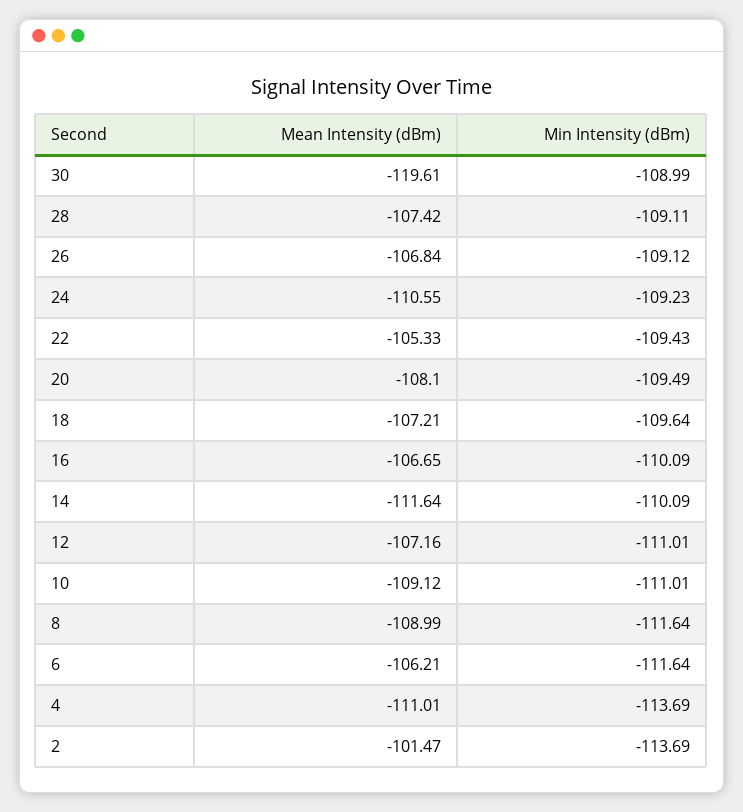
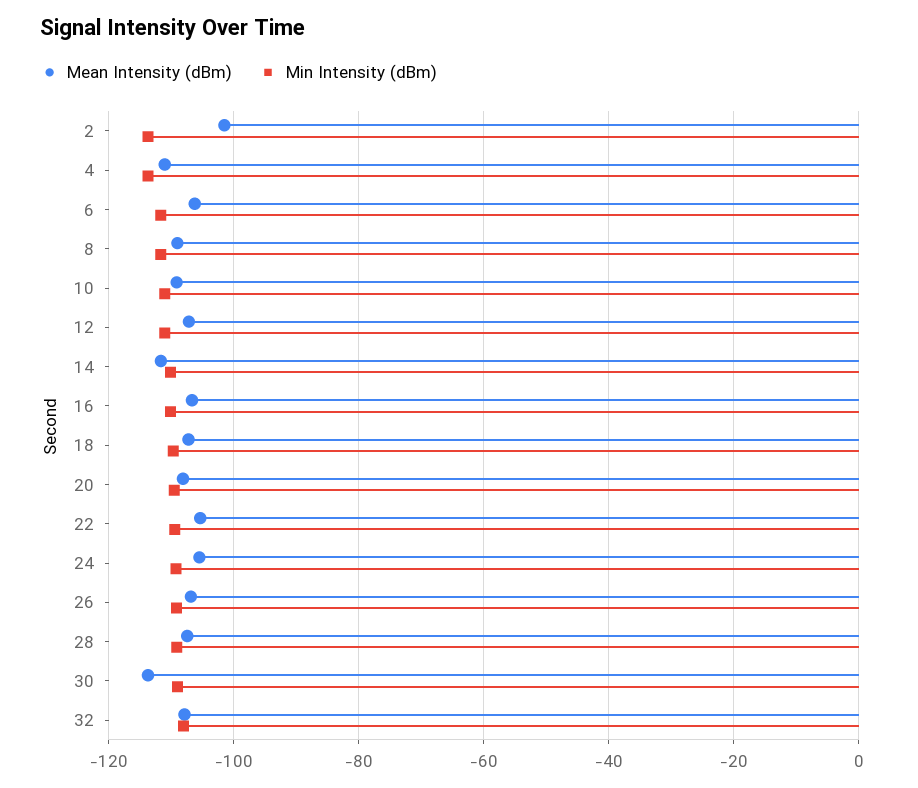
  {
    "Mean Intensity (dBm)": {
-     "30": -119.61,
+     "30": -114,
      "28": -107.42,
      "26": -106.84,
-     "24": -110.55,
+     "24": -106,
      "22": -105.33,
      "20": -108.1,
      "18": -107.21,
      "16": -106.65,
      "14": -111.64,
      "12": -107.16,
      "10": -109.12,
      "8": -108.99,
      "6": -106.21,
      "4": -111.01,
-     "2": -101.47
+     "2": -101.47,
+     "32": -108
    },
    "Min Intensity (dBm)": {
      "30": -108.99,
      "28": -109.11,
      "26": -109.12,
      "24": -109.23,
      "22": -109.43,
      "20": -109.49,
      "18": -109.64,
      "16": -110.09,
      "14": -110.09,
      "12": -111.01,
      "10": -111.01,
      "8": -111.64,
      "6": -111.64,
      "4": -113.69,
-     "2": -113.69
+     "2": -113.69,
+     "32": -108
    }
  }

